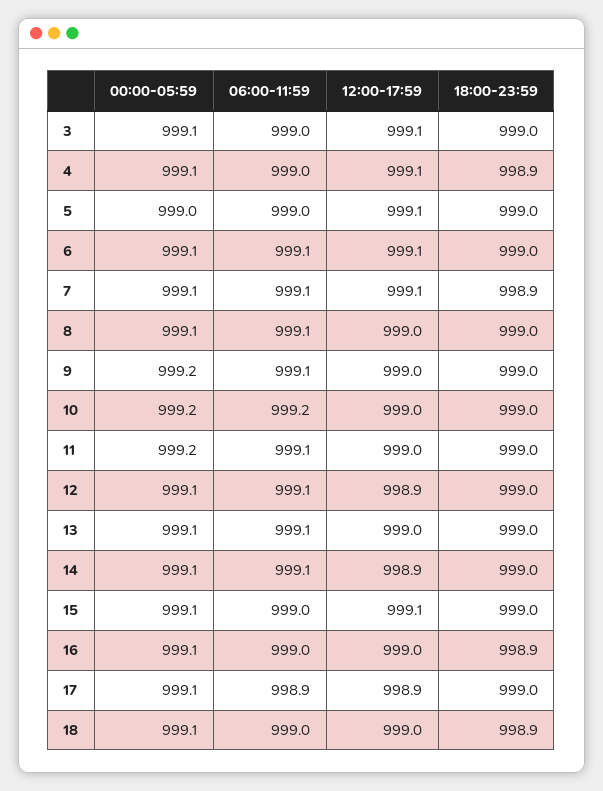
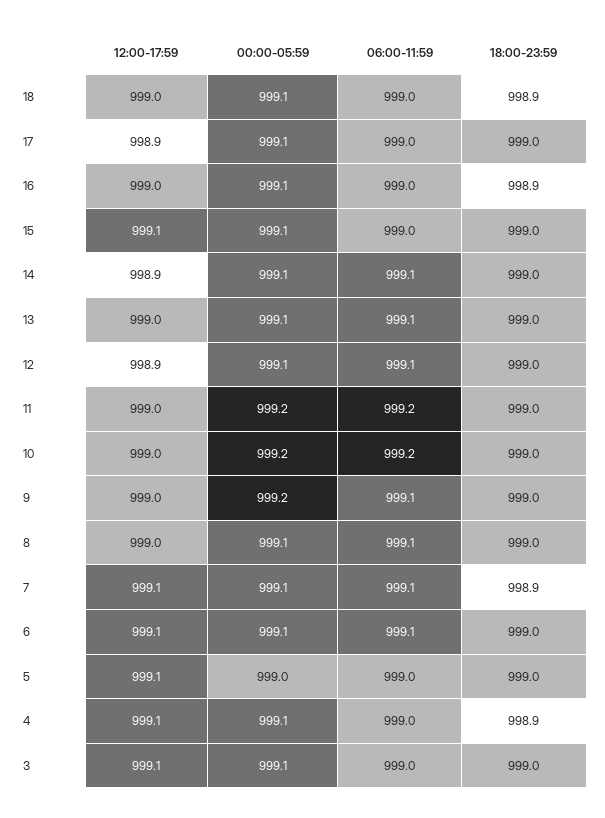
  {
    "00:00-05:59": {
      "3": 999.1,
      "4": 999.1,
      "5": 999,
      "6": 999.1,
      "7": 999.1,
      "8": 999.1,
      "9": 999.2,
      "10": 999.2,
      "11": 999.2,
      "12": 999.1,
      "13": 999.1,
      "14": 999.1,
      "15": 999.1,
      "16": 999.1,
      "17": 999.1,
      "18": 999.1
    },
    "06:00-11:59": {
      "3": 999,
      "4": 999,
      "5": 999,
      "6": 999.1,
      "7": 999.1,
      "8": 999.1,
      "9": 999.1,
      "10": 999.2,
-     "11": 999.1,
+     "11": 999.2,
      "12": 999.1,
      "13": 999.1,
      "14": 999.1,
      "15": 999,
      "16": 999,
-     "17": 998.9,
+     "17": 999,
      "18": 999
    },
    "12:00-17:59": {
      "3": 999.1,
      "4": 999.1,
      "5": 999.1,
      "6": 999.1,
      "7": 999.1,
      "8": 999,
      "9": 999,
      "10": 999,
      "11": 999,
      "12": 998.9,
      "13": 999,
      "14": 998.9,
      "15": 999.1,
      "16": 999,
      "17": 998.9,
      "18": 999
    },
    "18:00-23:59": {
      "3": 999,
      "4": 998.9,
      "5": 999,
      "6": 999,
      "7": 998.9,
      "8": 999,
      "9": 999,
      "10": 999,
      "11": 999,
      "12": 999,
      "13": 999,
      "14": 999,
      "15": 999,
      "16": 998.9,
      "17": 999,
      "18": 998.9
    }
  }

